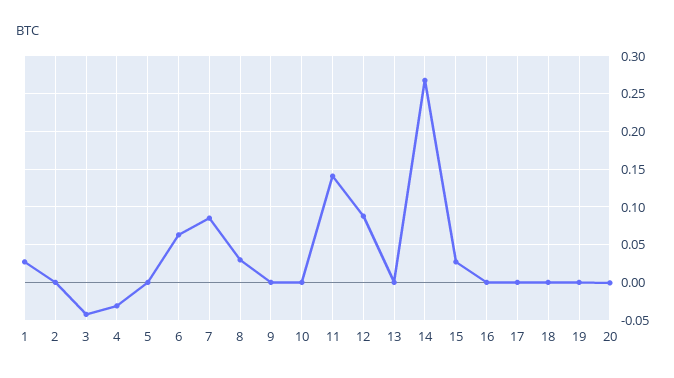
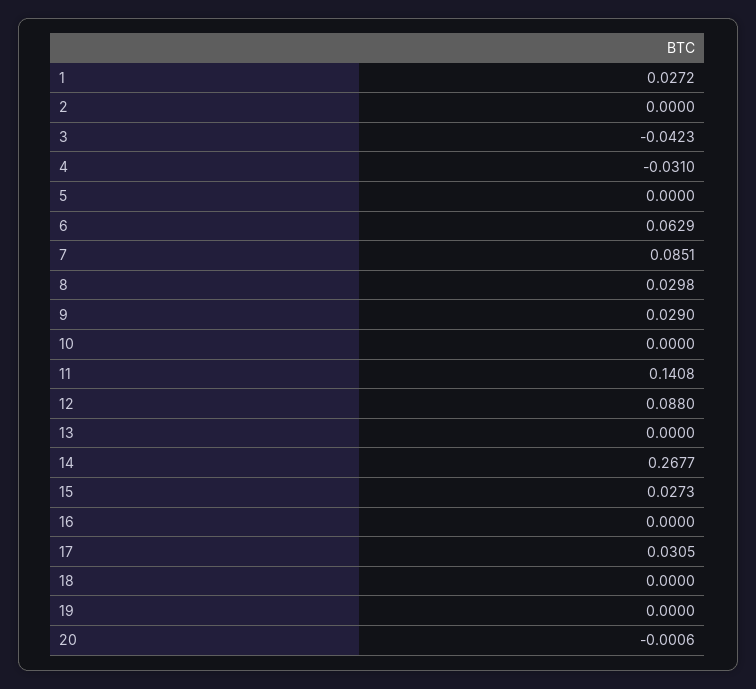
  {
    "1": 0.0272,
    "2": 0,
    "3": -0.0423,
    "4": -0.031,
    "5": 0,
    "6": 0.0629,
    "7": 0.0851,
    "8": 0.0298,
-   "9": 0,
+   "9": 0.029,
    "10": 0,
    "11": 0.1408,
    "12": 0.088,
    "13": 0,
    "14": 0.2677,
    "15": 0.0273,
    "16": 0,
-   "17": 0,
+   "17": 0.0305,
    "18": 0,
    "19": 0,
    "20": -0.0006
  }

